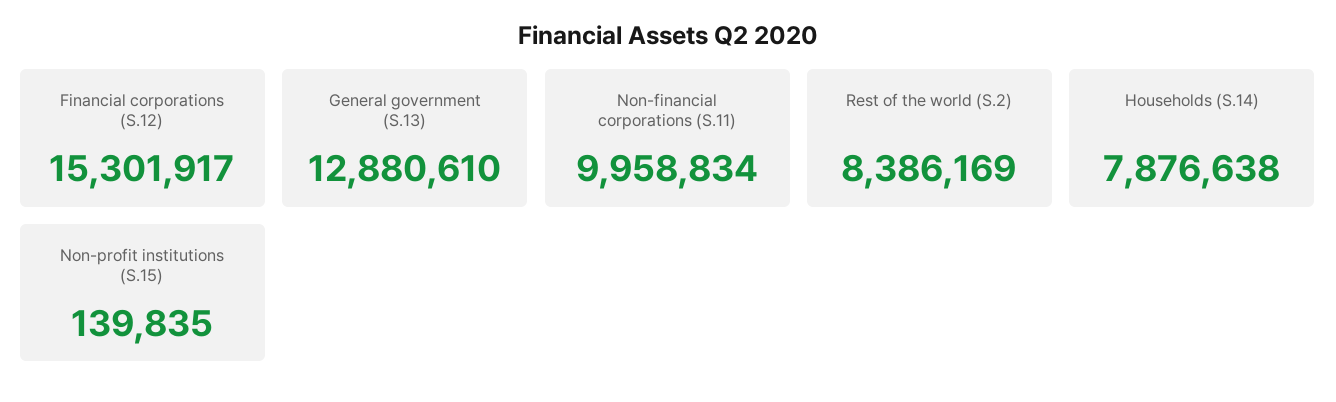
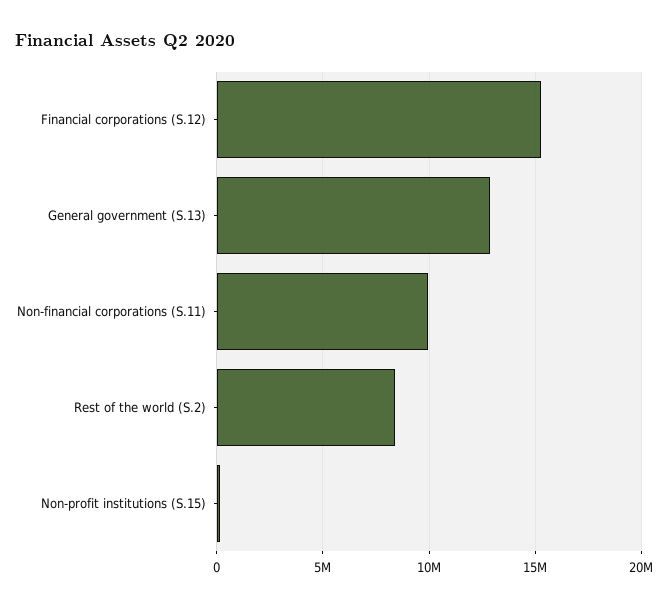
  {
    "Financial corporations (S.12)": 15301917,
    "General government (S.13)": 12880610,
    "Non-financial corporations (S.11)": 9958834,
    "Rest of the world (S.2)": 8386169,
-   "Households (S.14)": 7876638,
    "Non-profit institutions (S.15)": 139835
  }

